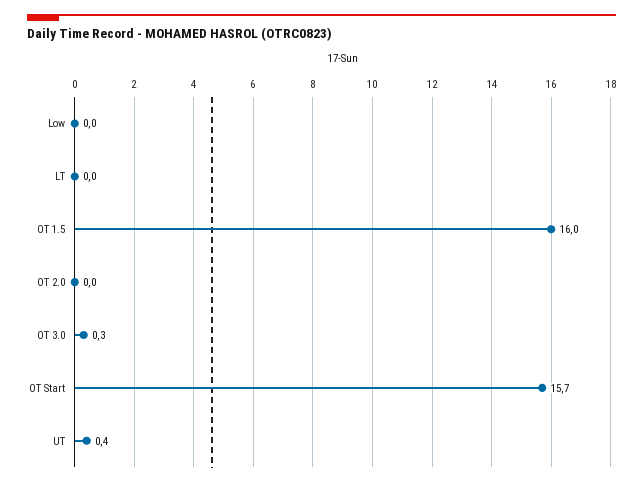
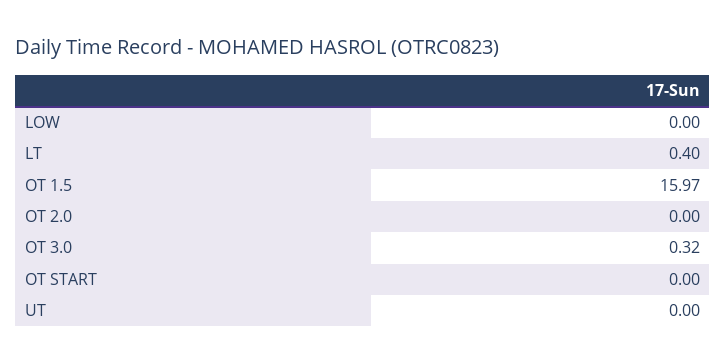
  {
    "Low": 0,
-   "LT": 0,
+   "LT": 0.4,
    "OT 1.5": 15.97,
    "OT 2.0": 0,
    "OT 3.0": 0.32,
-   "OT Start": 15.7,
+   "OT Start": 0,
-   "UT": 0.4
+   "UT": 0
  }

